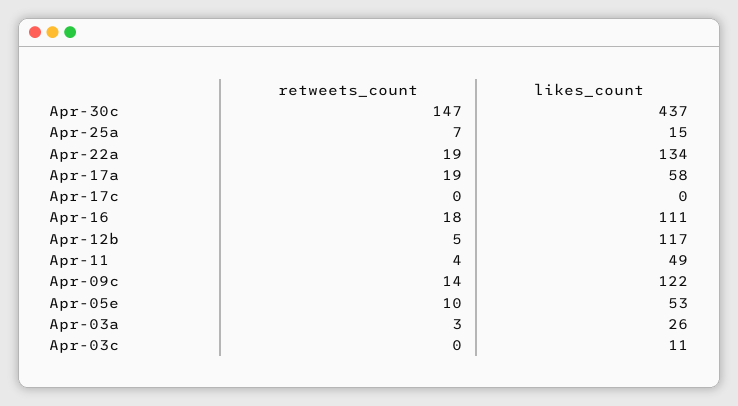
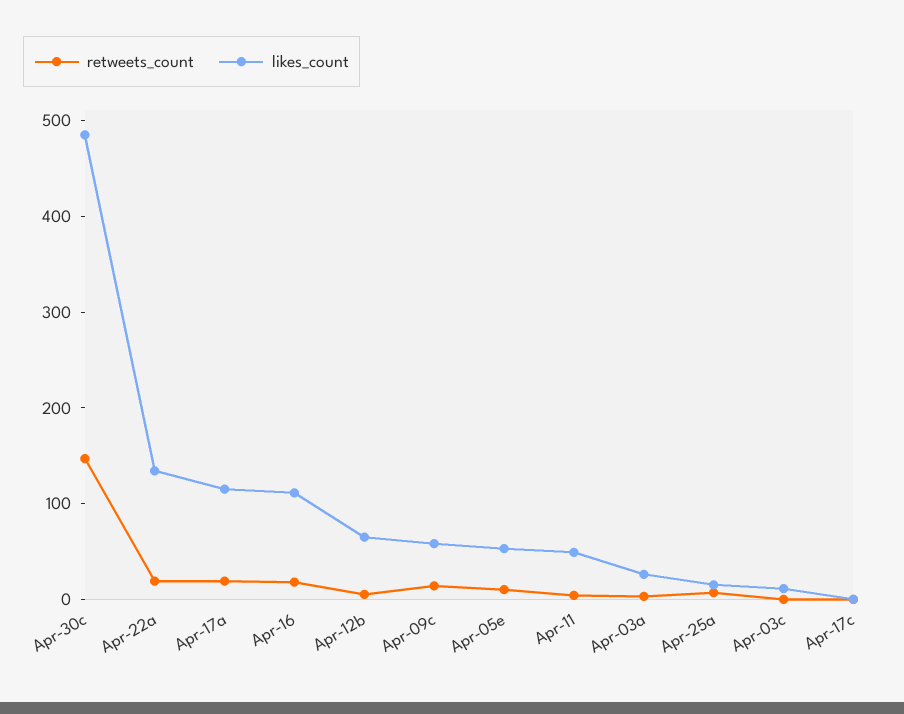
  {
    "retweets_count": {
      "Apr-30c": 147,
      "Apr-25a": 7,
      "Apr-22a": 19,
      "Apr-17a": 19,
      "Apr-17c": 0,
      "Apr-16": 18,
      "Apr-12b": 5,
      "Apr-11": 4,
      "Apr-09c": 14,
      "Apr-05e": 10,
      "Apr-03a": 3,
      "Apr-03c": 0
    },
    "likes_count": {
-     "Apr-30c": 437,
+     "Apr-30c": 480,
      "Apr-25a": 15,
      "Apr-22a": 134,
-     "Apr-17a": 58,
+     "Apr-17a": 120,
      "Apr-17c": 0,
      "Apr-16": 111,
-     "Apr-12b": 117,
+     "Apr-12b": 60,
      "Apr-11": 49,
-     "Apr-09c": 122,
+     "Apr-09c": 60,
      "Apr-05e": 53,
      "Apr-03a": 26,
      "Apr-03c": 11
    }
  }

